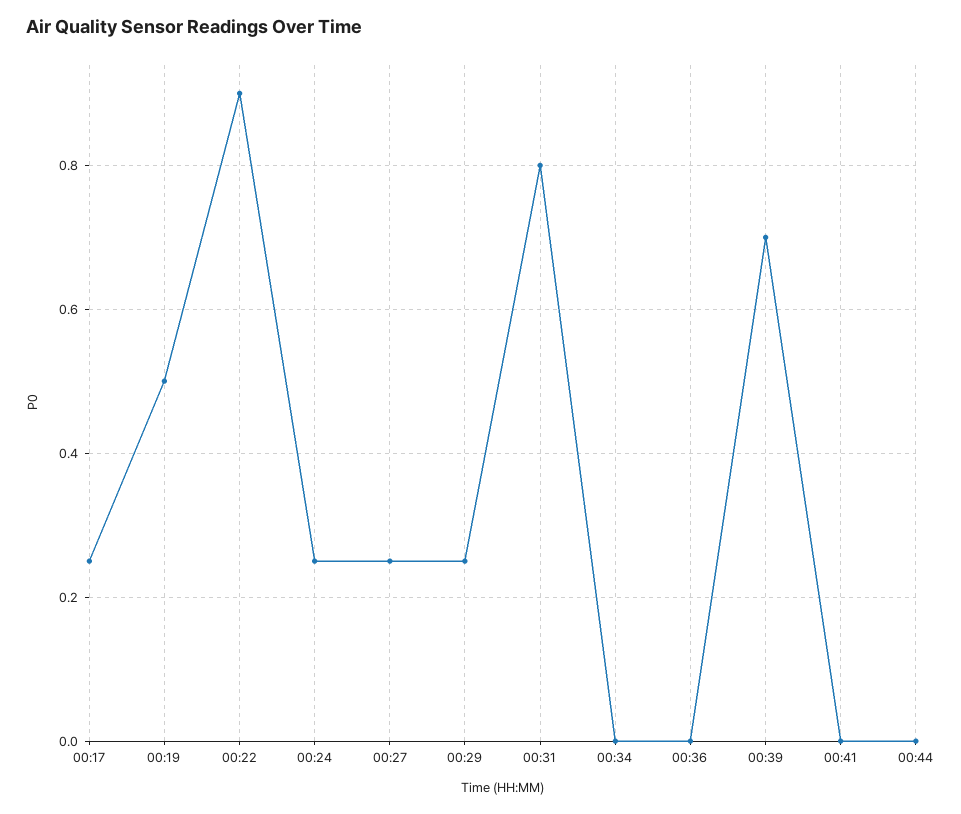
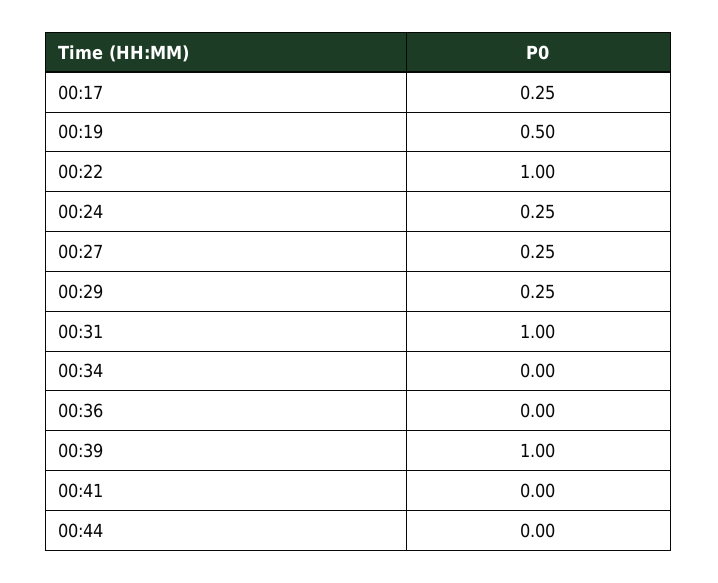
  {
    "00:17": 0.25,
    "00:19": 0.5,
-   "00:22": 0.9,
+   "00:22": 1,
    "00:24": 0.25,
    "00:27": 0.25,
    "00:29": 0.25,
-   "00:31": 0.8,
+   "00:31": 1,
    "00:34": 0,
    "00:36": 0,
-   "00:39": 0.7,
+   "00:39": 1,
    "00:41": 0,
    "00:44": 0
  }

